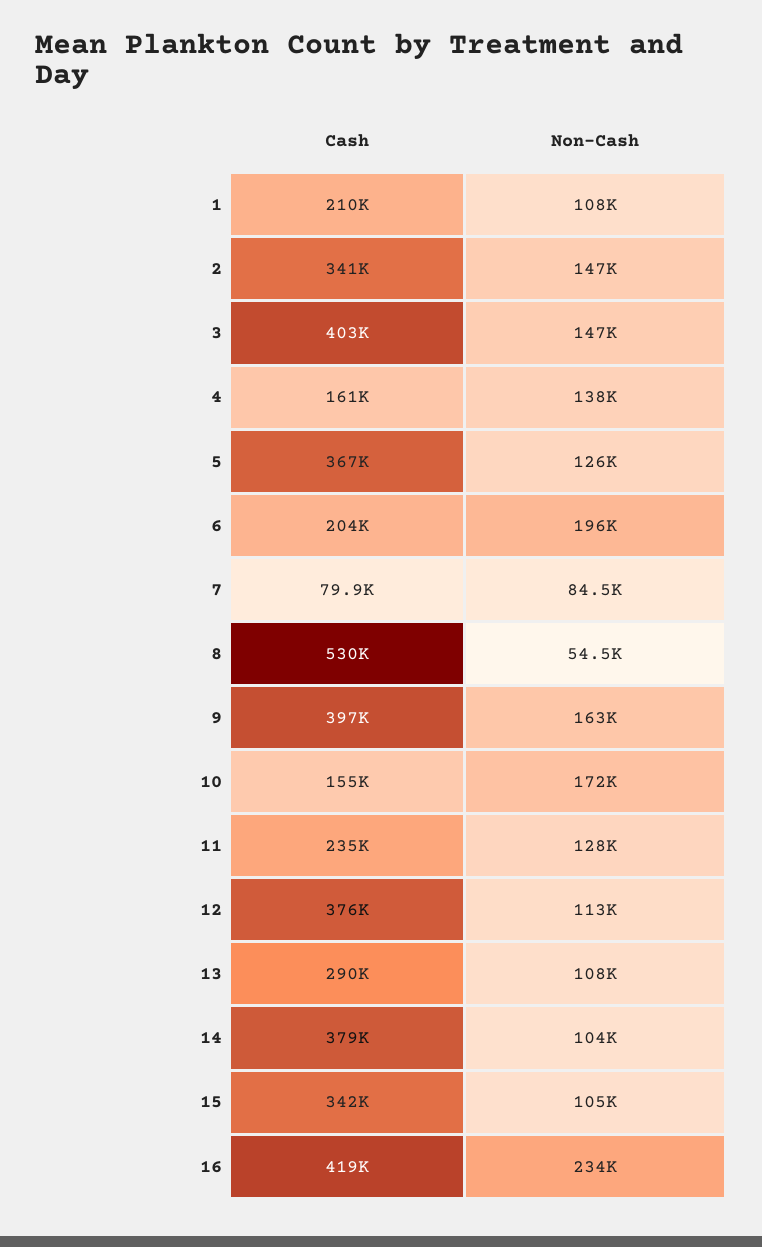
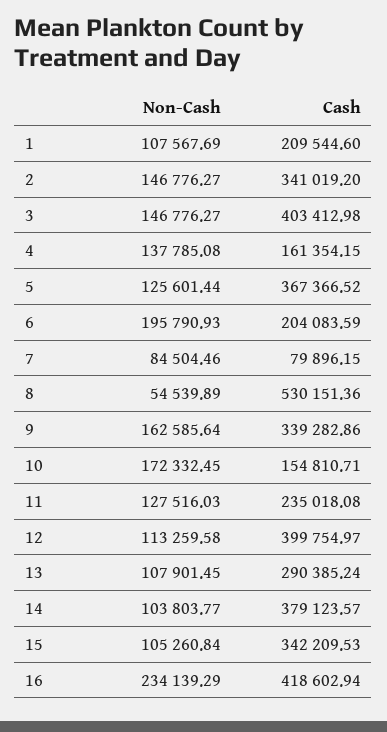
  {
    "Cash": {
      "1": 209544.6,
      "2": 341019.2,
      "3": 403412.98,
      "4": 161354.15,
      "5": 367366.52,
      "6": 204083.59,
      "7": 79896.15,
      "8": 530151.36,
-     "9": 397000,
+     "9": 339282.86,
      "10": 154810.71,
      "11": 235018.08,
-     "12": 376000,
+     "12": 399754.97,
      "13": 290385.24,
      "14": 379123.57,
      "15": 342209.53,
      "16": 418602.94
    },
    "Non-Cash": {
      "1": 107567.69,
      "2": 146776.27,
      "3": 146776.27,
      "4": 137785.08,
      "5": 125601.44,
      "6": 195790.93,
      "7": 84504.46,
      "8": 54539.89,
      "9": 162585.64,
      "10": 172332.45,
      "11": 127516.03,
      "12": 113259.58,
      "13": 107901.45,
      "14": 103803.77,
      "15": 105260.84,
      "16": 234139.29
    }
  }

